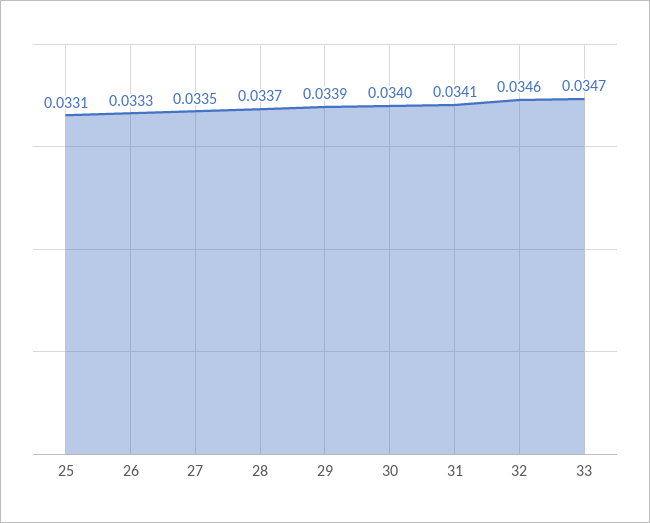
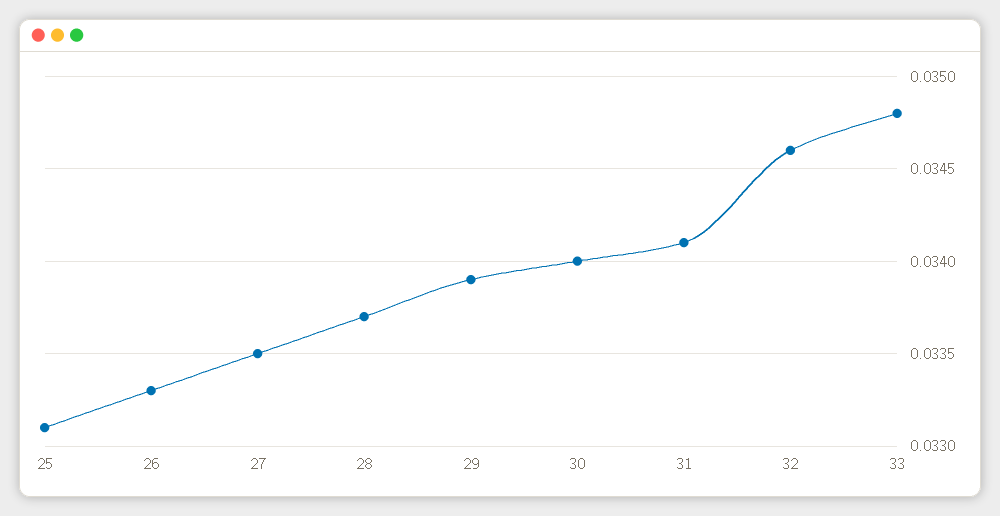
  {
    "25": 0.0331,
    "26": 0.0333,
    "27": 0.0335,
    "28": 0.0337,
    "29": 0.0339,
    "30": 0.034,
    "31": 0.0341,
    "32": 0.0346,
-   "33": 0.0347
+   "33": 0.0348
  }

